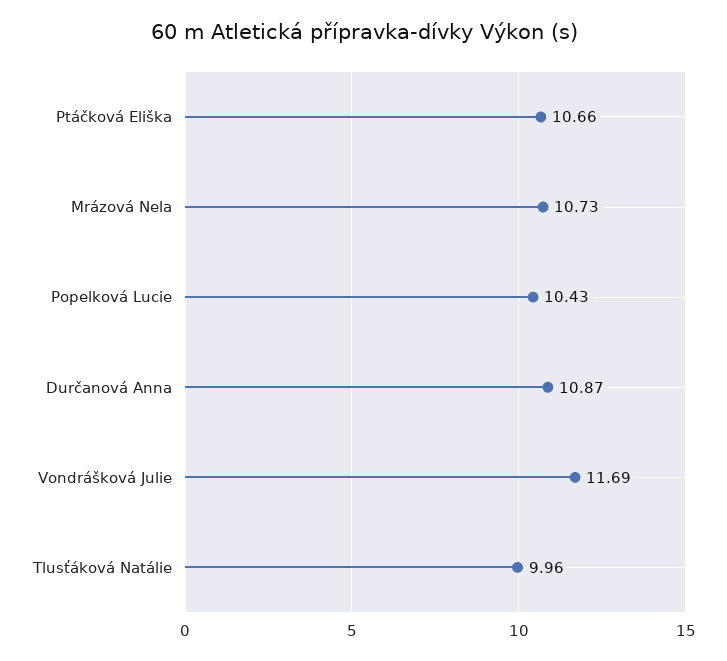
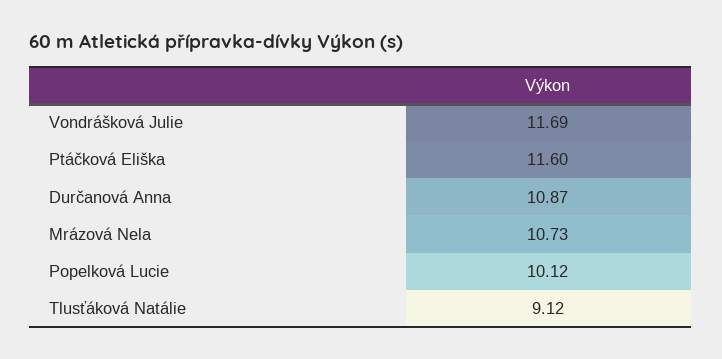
  {
-   "Ptáčková Eliška": 10.66,
+   "Ptáčková Eliška": 11.6,
    "Mrázová Nela": 10.73,
-   "Popelková Lucie": 10.43,
+   "Popelková Lucie": 10.12,
    "Durčanová Anna": 10.87,
    "Vondrášková Julie": 11.69,
-   "Tlusťáková Natálie": 9.96
+   "Tlusťáková Natálie": 9.12
  }

